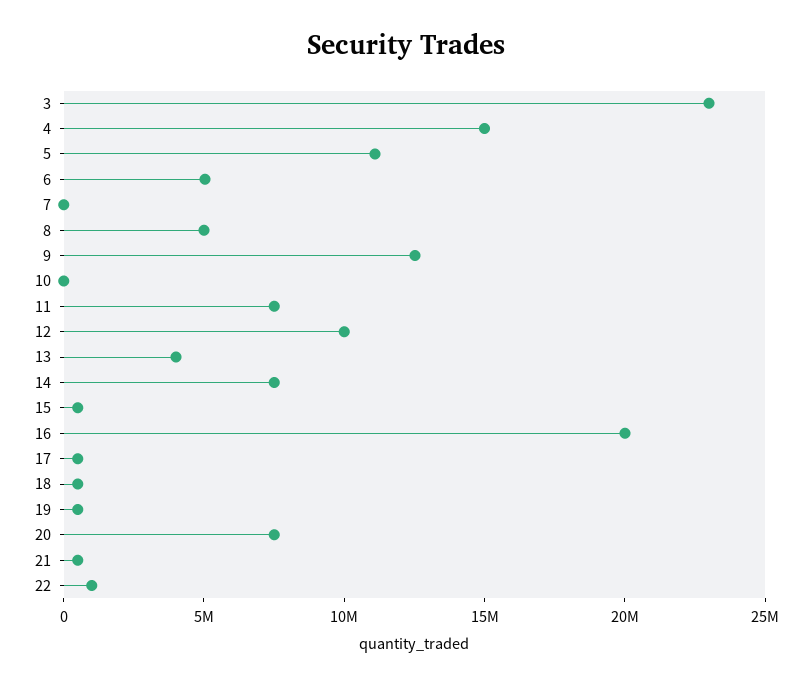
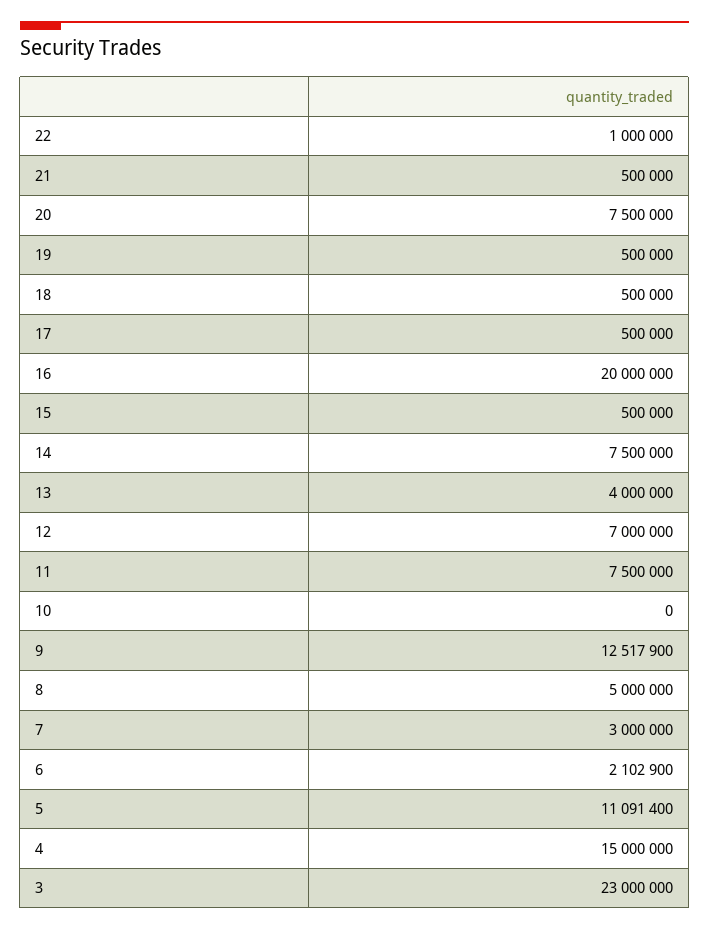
  {
    "3": 23000000,
    "4": 15000000,
    "5": 11091400,
-   "6": 5000000,
+   "6": 2102900,
-   "7": 0,
+   "7": 3000000,
    "8": 5000000,
    "9": 12517900,
    "10": 0,
    "11": 7500000,
-   "12": 10000000,
+   "12": 7000000,
    "13": 4000000,
    "14": 7500000,
    "15": 500000,
    "16": 20000000,
    "17": 500000,
    "18": 500000,
    "19": 500000,
    "20": 7500000,
    "21": 500000,
    "22": 1000000
  }

